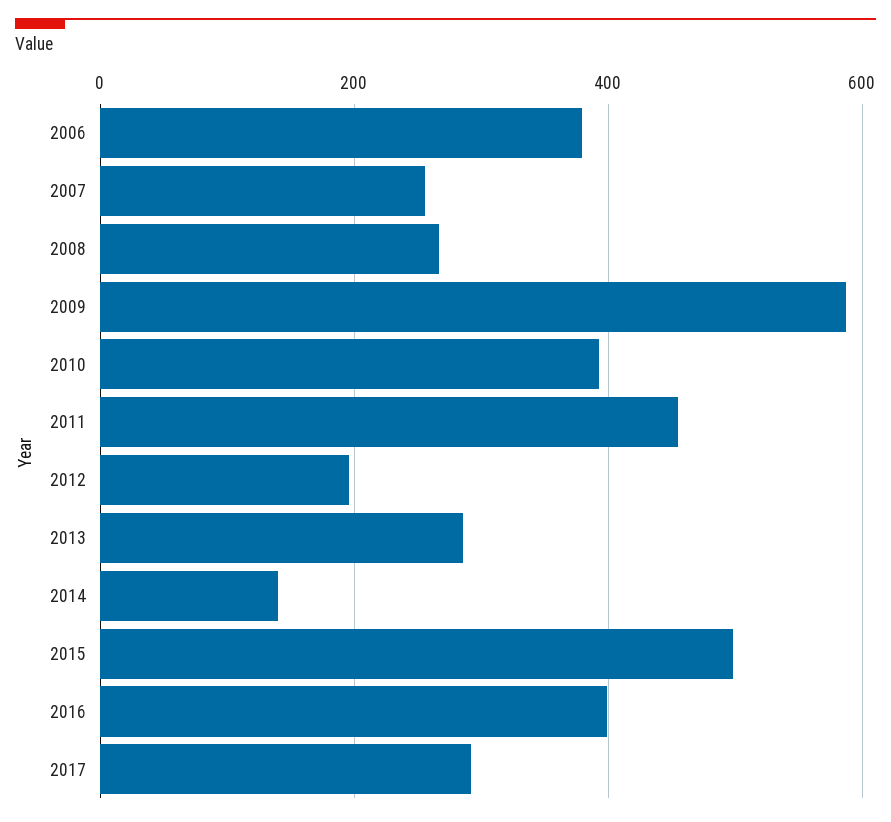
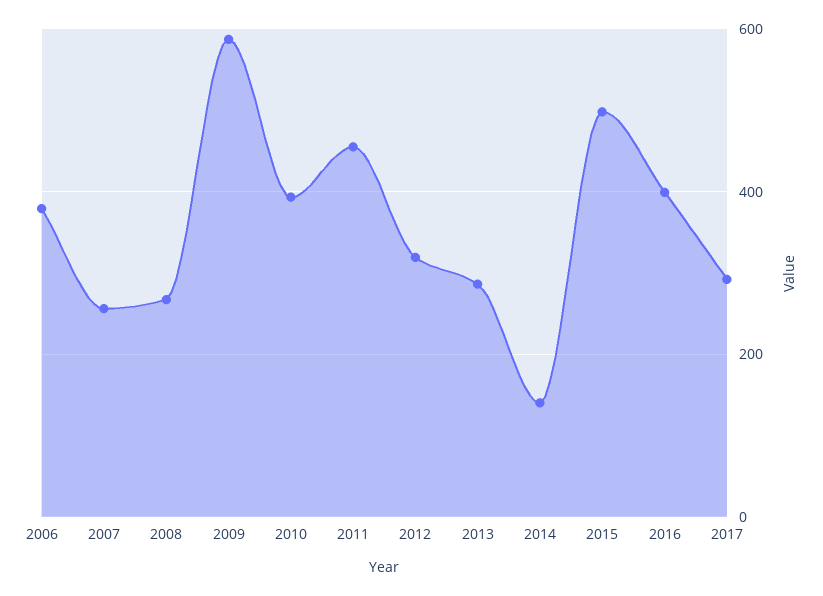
  {
    "2006": 380,
    "2007": 260,
    "2008": 260,
    "2009": 580,
    "2010": 400,
    "2011": 460,
-   "2012": 200,
+   "2012": 320,
    "2013": 280,
    "2014": 140,
    "2015": 500,
    "2016": 400,
    "2017": 300
  }

